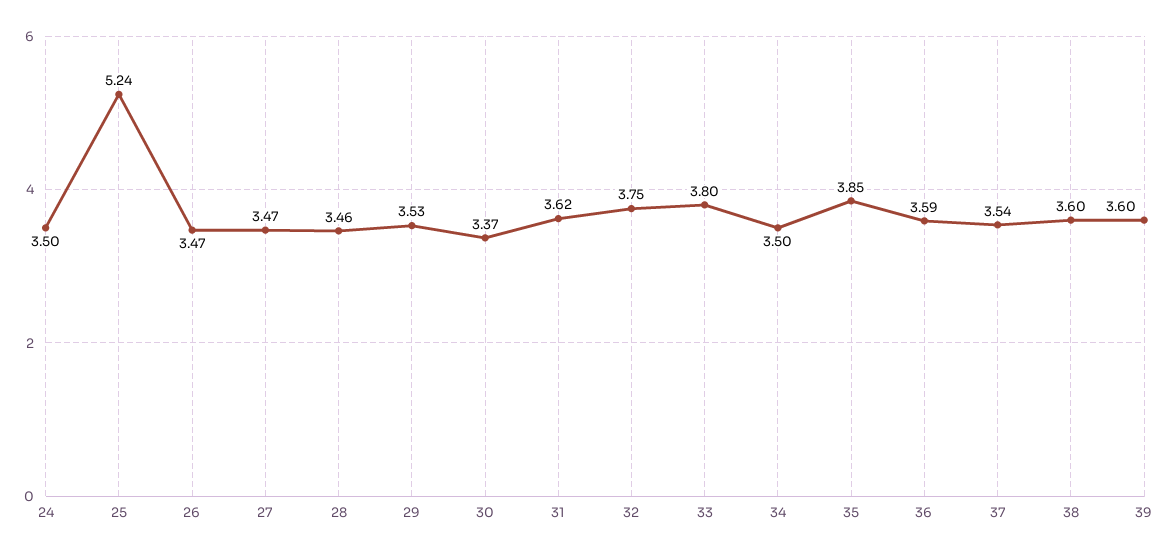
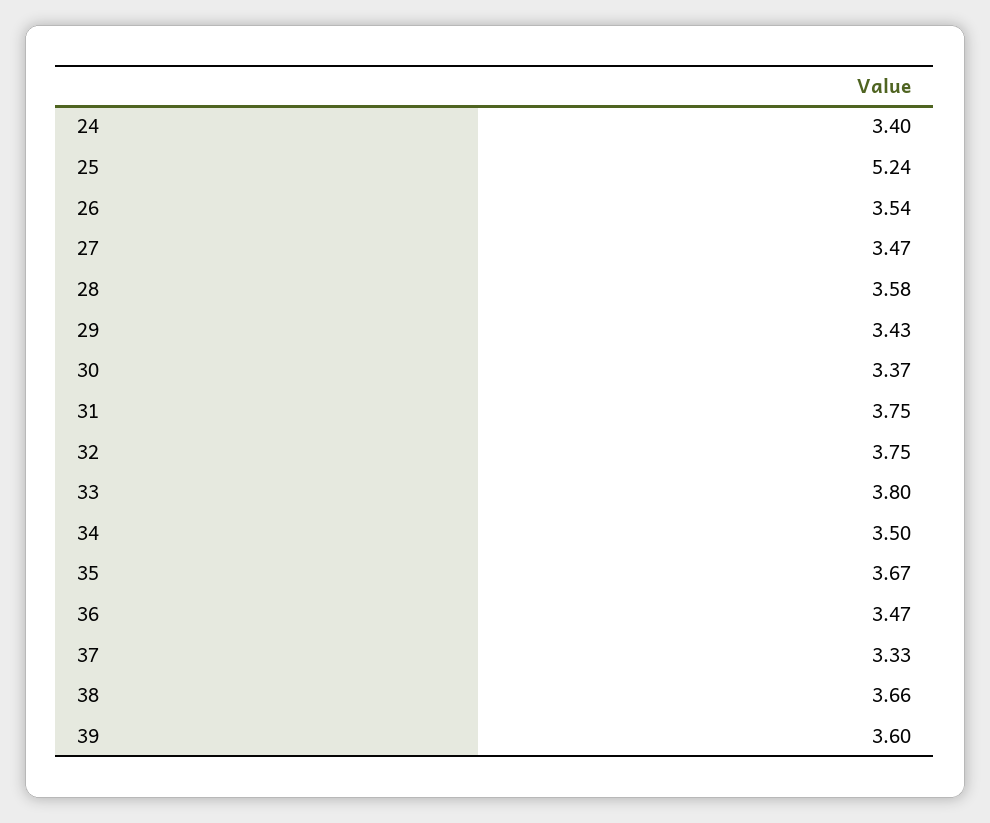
  {
-   "24": 3.5,
+   "24": 3.4,
    "25": 5.24,
-   "26": 3.47,
+   "26": 3.54,
    "27": 3.47,
-   "28": 3.46,
+   "28": 3.58,
-   "29": 3.53,
+   "29": 3.43,
    "30": 3.37,
-   "31": 3.62,
+   "31": 3.75,
    "32": 3.75,
    "33": 3.8,
    "34": 3.5,
-   "35": 3.85,
+   "35": 3.67,
-   "36": 3.59,
+   "36": 3.47,
-   "37": 3.54,
+   "37": 3.33,
-   "38": 3.6,
+   "38": 3.66,
    "39": 3.6
  }

